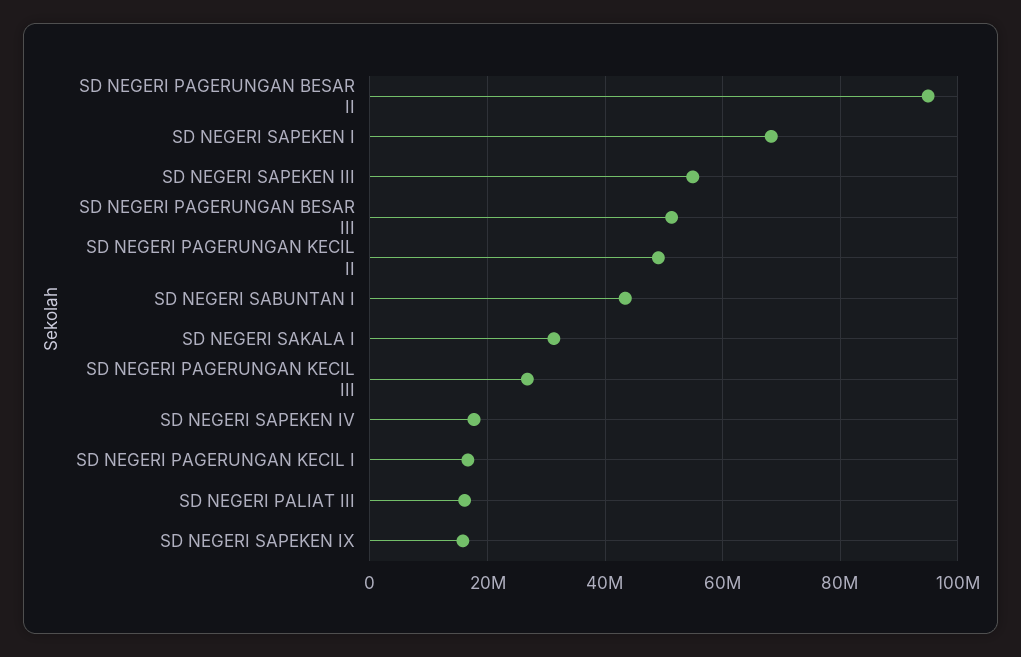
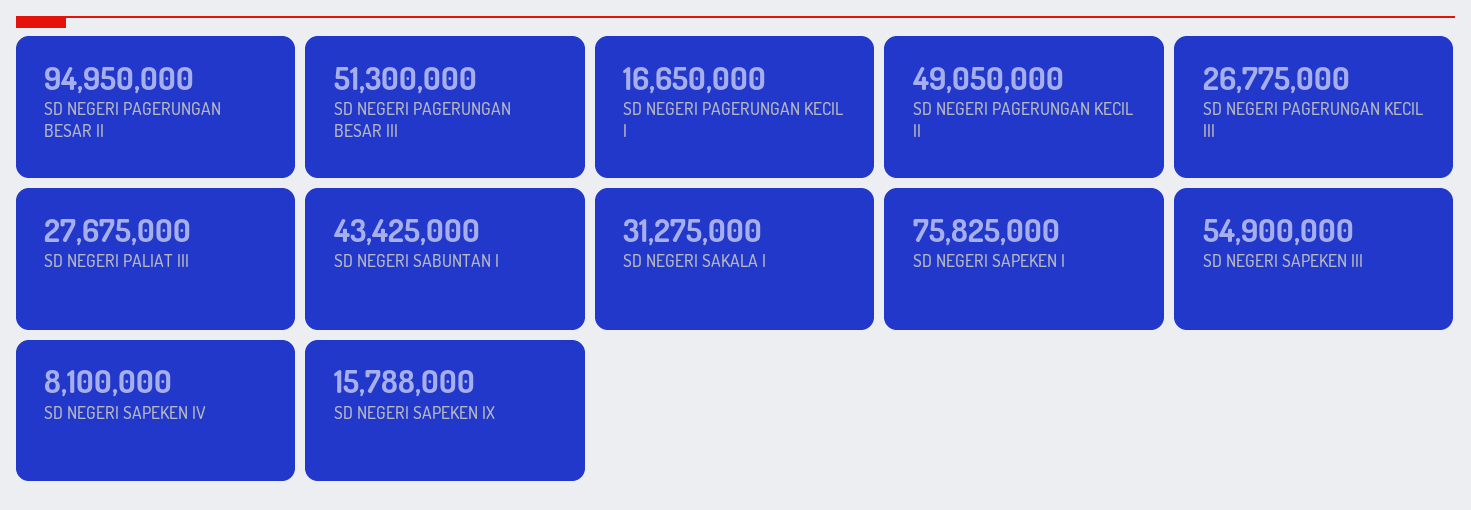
  {
    "SD NEGERI PAGERUNGAN BESAR II": 94950000,
-   "SD NEGERI SAPEKEN I": 68000000,
+   "SD NEGERI SAPEKEN I": 75825000,
    "SD NEGERI SAPEKEN III": 54900000,
    "SD NEGERI PAGERUNGAN BESAR III": 51300000,
    "SD NEGERI PAGERUNGAN KECIL II": 49050000,
    "SD NEGERI SABUNTAN I": 43425000,
    "SD NEGERI SAKALA I": 31275000,
    "SD NEGERI PAGERUNGAN KECIL III": 26775000,
-   "SD NEGERI SAPEKEN IV": 18000000,
+   "SD NEGERI SAPEKEN IV": 8100000,
    "SD NEGERI PAGERUNGAN KECIL I": 16650000,
-   "SD NEGERI PALIAT III": 16000000,
+   "SD NEGERI PALIAT III": 27675000,
    "SD NEGERI SAPEKEN IX": 15788000
  }

